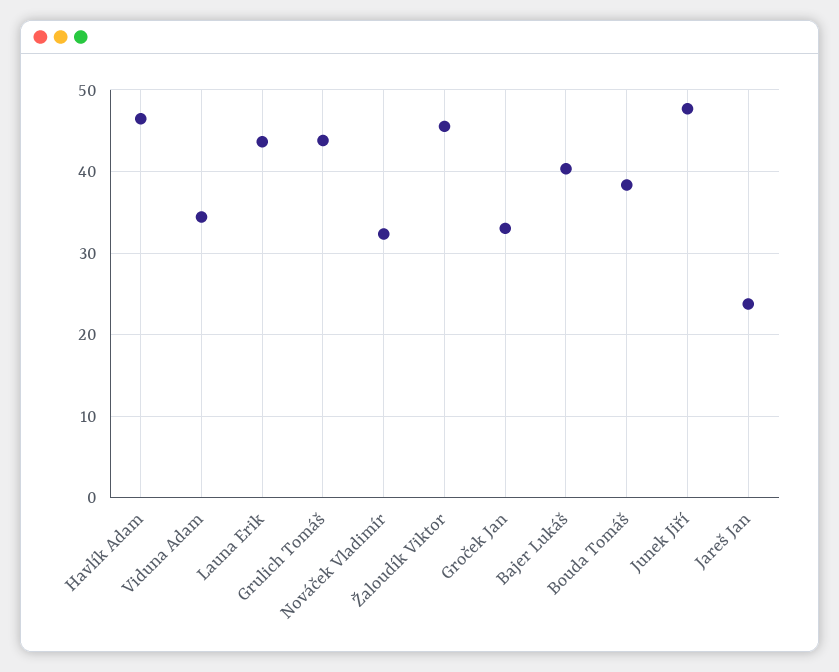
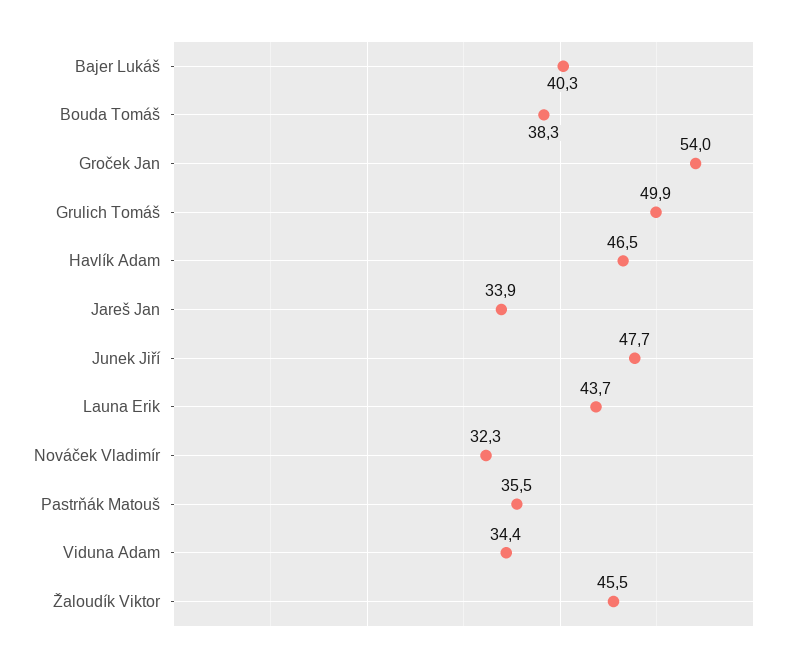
  {
    "Havlík Adam": 46.5,
    "Viduna Adam": 34.4,
    "Launa Erik": 43.7,
-   "Grulich Tomáš": 44,
+   "Grulich Tomáš": 49.9,
    "Nováček Vladimír": 32.3,
    "Žaloudík Viktor": 45.5,
-   "Groček Jan": 33,
+   "Groček Jan": 54,
    "Bajer Lukáš": 40.3,
    "Bouda Tomáš": 38.3,
    "Junek Jiří": 47.7,
-   "Jareš Jan": 24
+   "Jareš Jan": 33.9,
+   "Pastrňák Matouš": 35.5
  }

